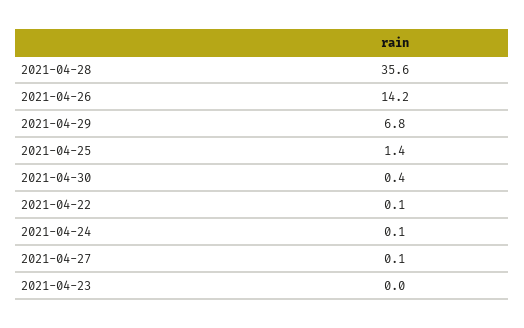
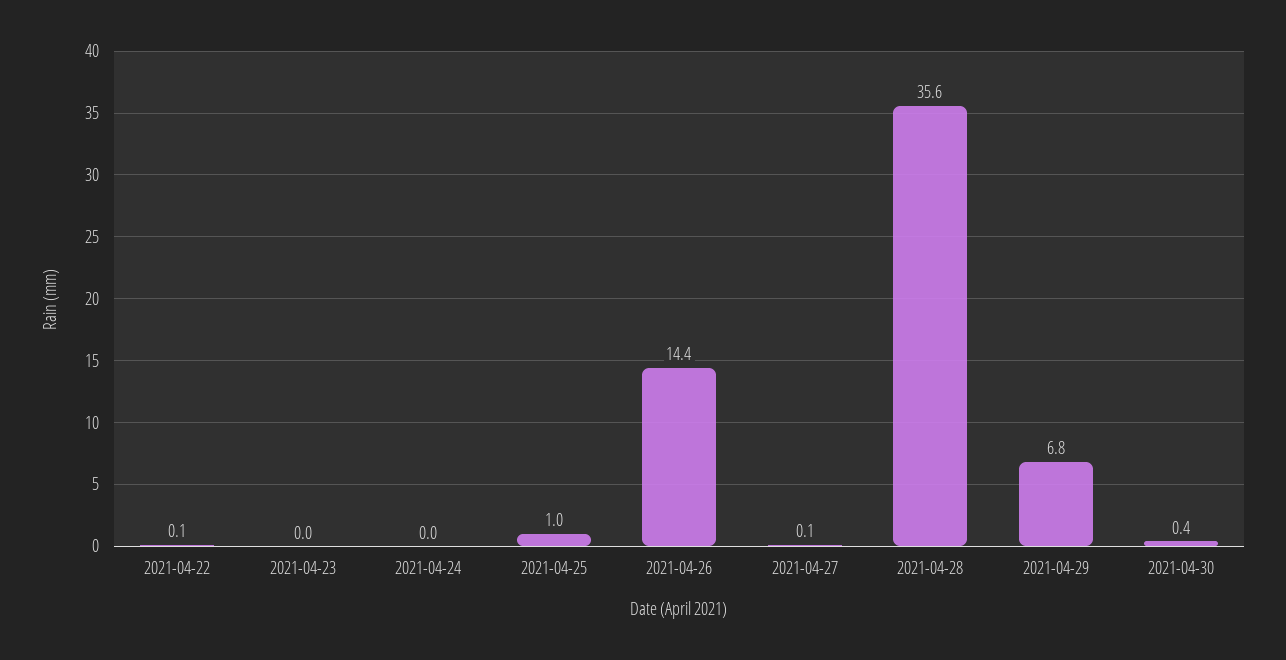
  {
    "2021-04-28": 35.6,
-   "2021-04-26": 14.2,
+   "2021-04-26": 14.4,
    "2021-04-29": 6.8,
-   "2021-04-25": 1.4,
+   "2021-04-25": 1,
    "2021-04-30": 0.4,
    "2021-04-22": 0.1,
-   "2021-04-24": 0.1,
+   "2021-04-24": 0,
    "2021-04-27": 0.1,
    "2021-04-23": 0
  }

